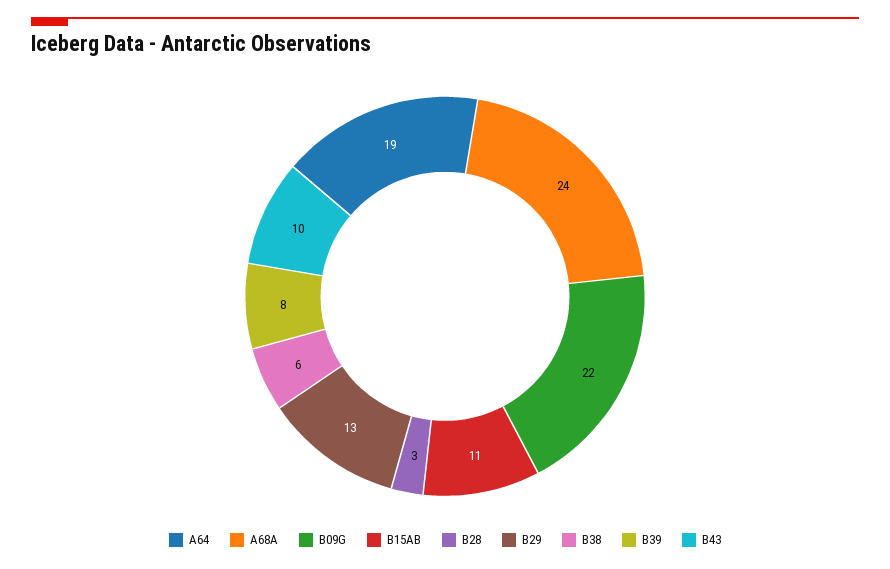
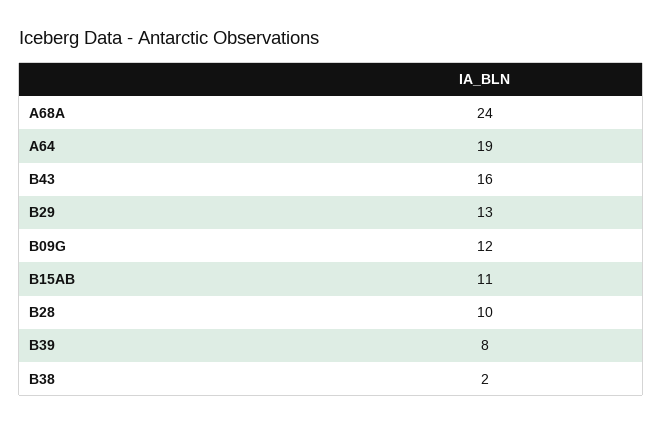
  {
    "A64": 19,
    "A68A": 24,
-   "B09G": 22,
+   "B09G": 12,
    "B15AB": 11,
-   "B28": 3,
+   "B28": 10,
    "B29": 13,
-   "B38": 6,
+   "B38": 2,
    "B39": 8,
-   "B43": 10
+   "B43": 16
  }

